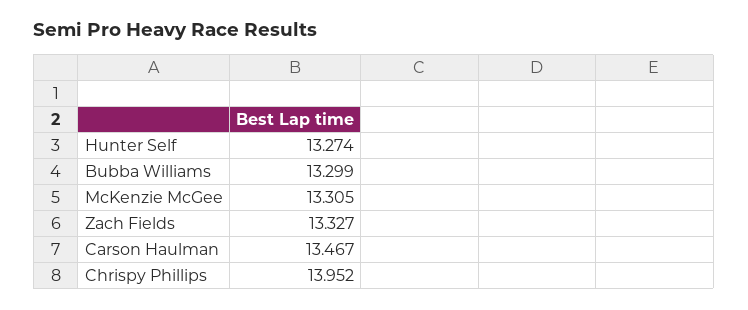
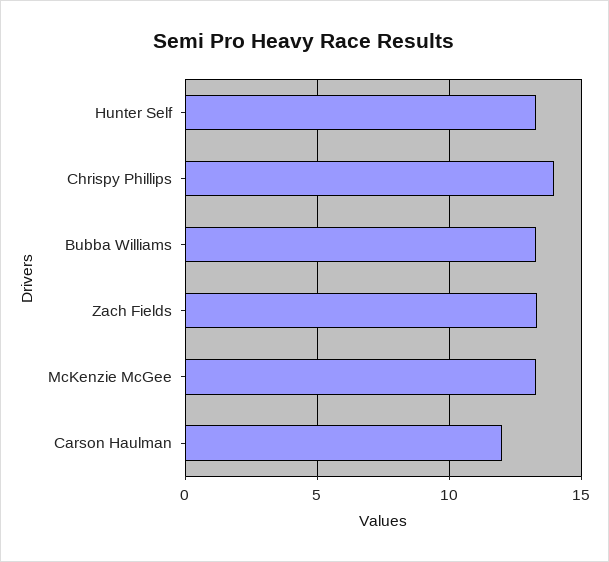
  {
    "Hunter Self": 13.274,
    "Bubba Williams": 13.299,
    "McKenzie McGee": 13.305,
    "Zach Fields": 13.327,
-   "Carson Haulman": 13.467,
+   "Carson Haulman": 12,
    "Chrispy Phillips": 13.952
  }

